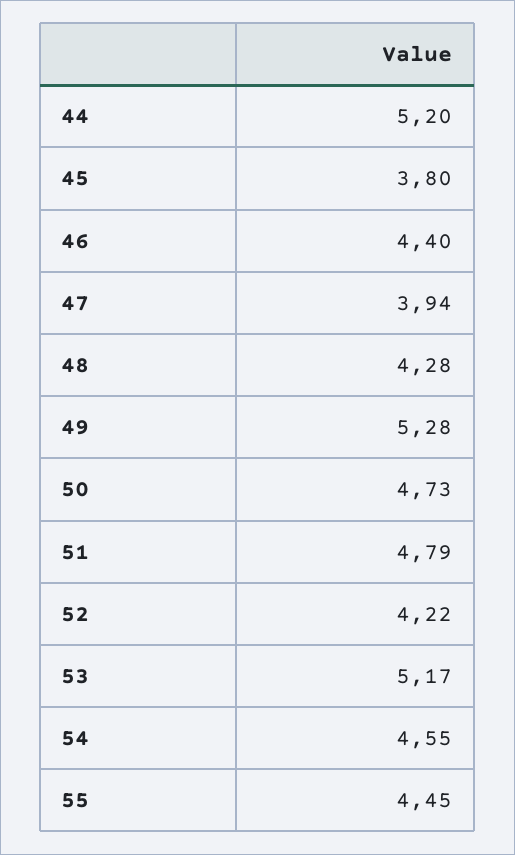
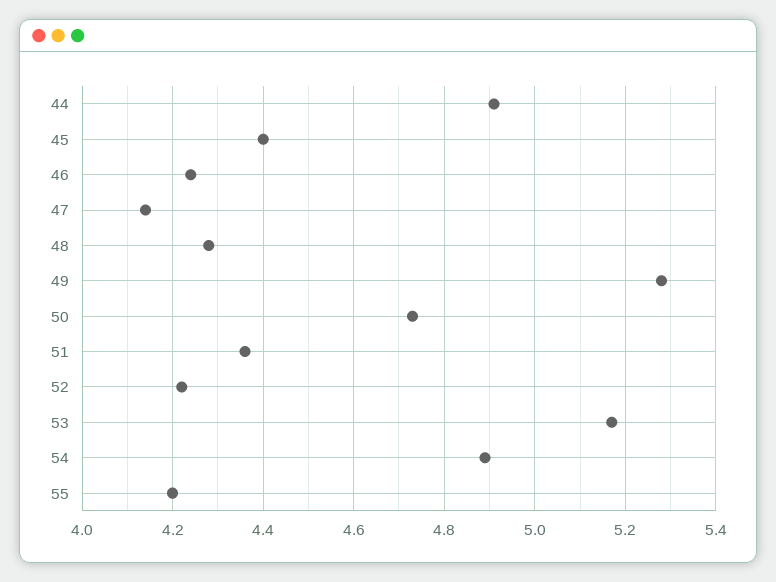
  {
-   "44": 5.2,
+   "44": 4.9,
-   "45": 3.8,
+   "45": 4.4,
-   "46": 4.4,
+   "46": 4.25,
-   "47": 3.94,
+   "47": 4.15,
    "48": 4.28,
    "49": 5.28,
    "50": 4.73,
-   "51": 4.79,
+   "51": 4.35,
    "52": 4.22,
    "53": 5.17,
-   "54": 4.55,
+   "54": 4.9,
-   "55": 4.45
+   "55": 4.2
  }

